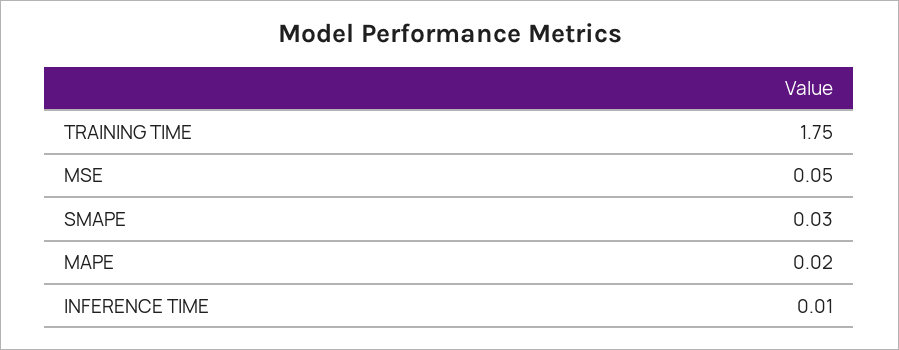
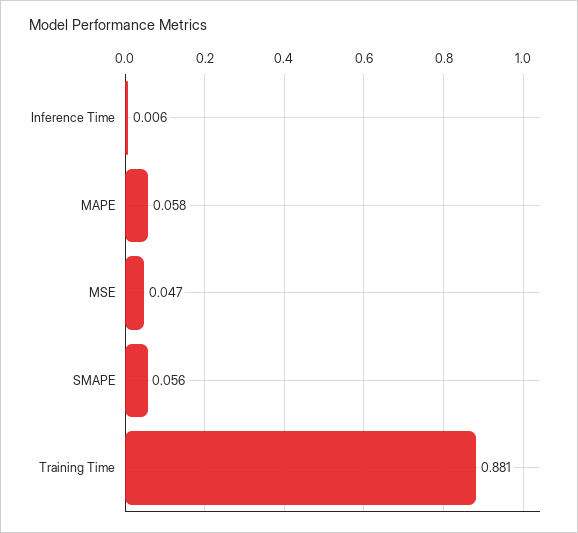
  {
-   "TRAINING TIME": 1.75,
+   "TRAINING TIME": 0.881,
    "MSE": 0.047,
-   "SMAPE": 0.03,
+   "SMAPE": 0.056,
-   "MAPE": 0.02,
+   "MAPE": 0.058,
    "INFERENCE TIME": 0.006
  }

